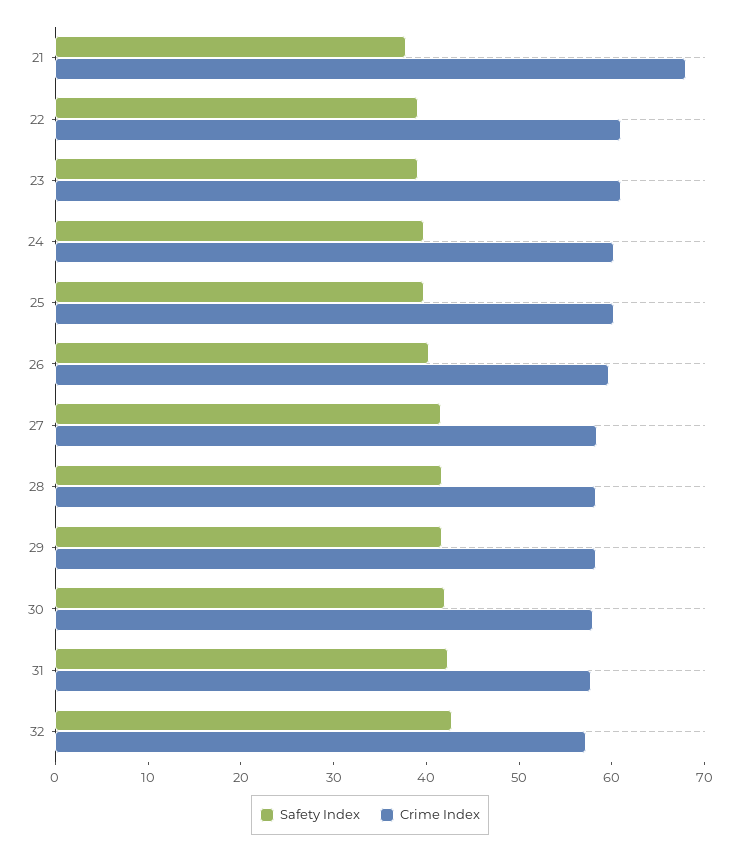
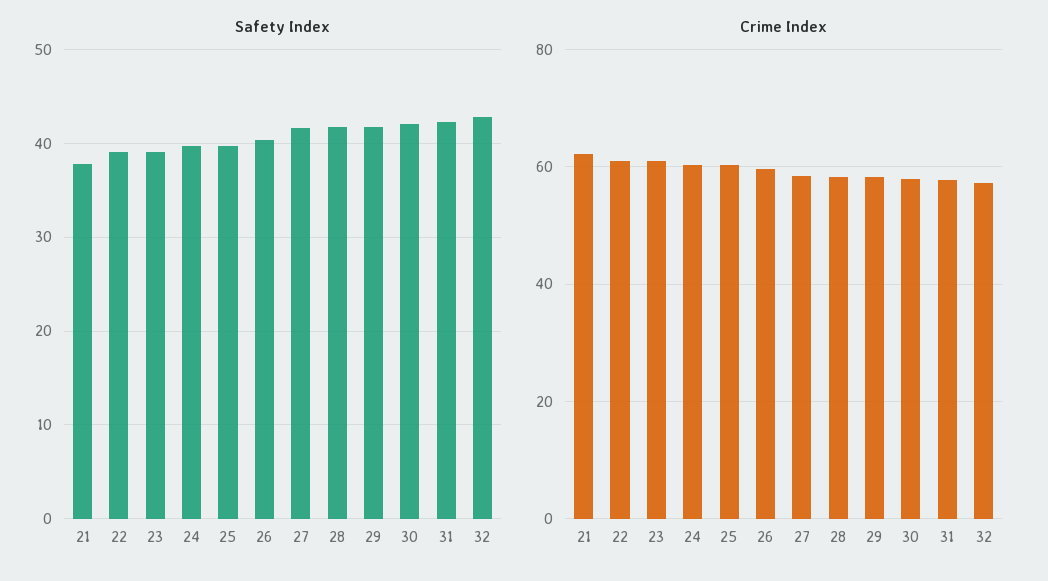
  {
    "Safety Index": {
      "21": 38,
      "22": 39,
      "23": 39,
      "24": 40,
      "25": 40,
      "26": 40,
      "27": 42,
      "28": 42,
      "29": 42,
      "30": 42,
      "31": 42,
      "32": 43
    },
    "Crime Index": {
-     "21": 68,
+     "21": 62,
      "22": 60,
      "23": 60,
      "24": 60,
      "25": 60,
      "26": 60,
      "27": 58,
      "28": 58,
      "29": 58,
      "30": 58,
      "31": 58,
      "32": 58
    }
  }

